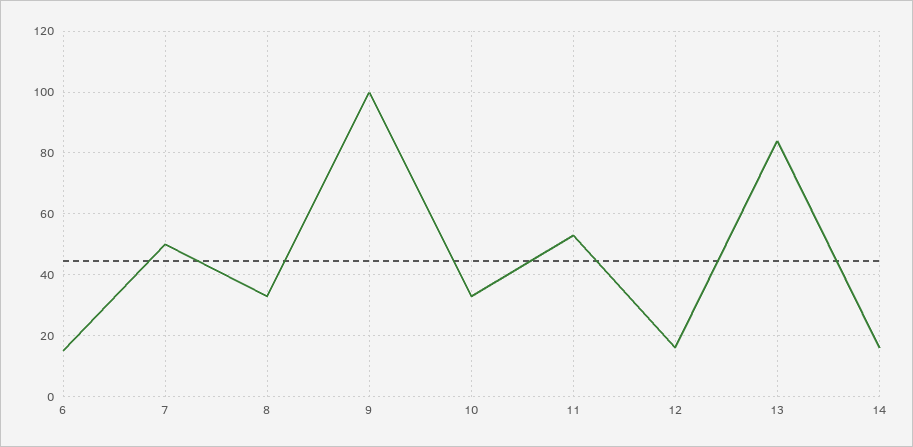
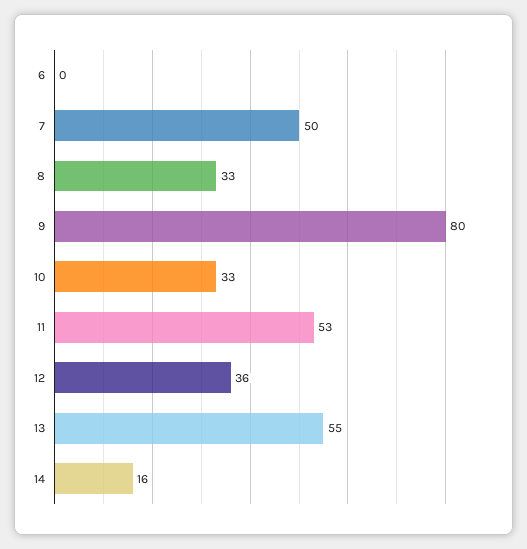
  {
-   "6": 15,
+   "6": 0,
    "7": 50,
    "8": 33,
-   "9": 100,
+   "9": 80,
    "10": 33,
    "11": 53,
-   "12": 15,
+   "12": 36,
-   "13": 85,
+   "13": 55,
    "14": 16
  }

